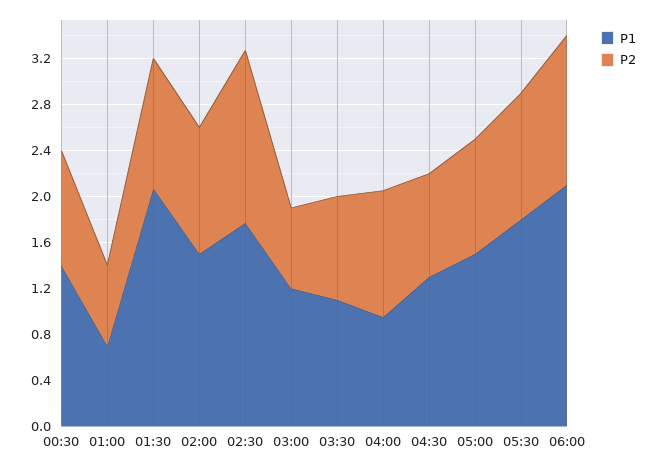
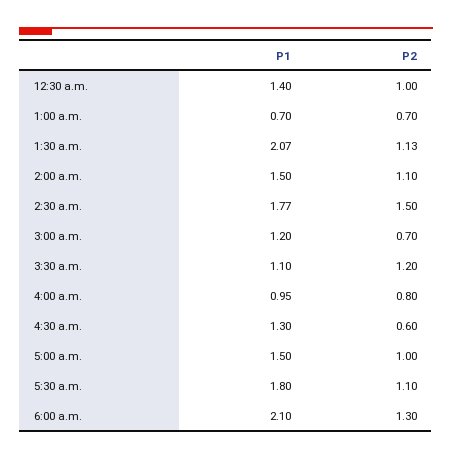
  {
    "P1": {
      "00:30": 1.4,
      "01:00": 0.7,
      "01:30": 2.07,
      "02:00": 1.5,
      "02:30": 1.77,
      "03:00": 1.2,
      "03:30": 1.1,
      "04:00": 0.95,
      "04:30": 1.3,
      "05:00": 1.5,
      "05:30": 1.8,
      "06:00": 2.1
    },
    "P2": {
      "00:30": 1,
      "01:00": 0.7,
      "01:30": 1.13,
      "02:00": 1.1,
      "02:30": 1.5,
      "03:00": 0.7,
-     "03:30": 0.9,
+     "03:30": 1.2,
-     "04:00": 1.1,
+     "04:00": 0.8,
-     "04:30": 0.9,
+     "04:30": 0.6,
      "05:00": 1,
      "05:30": 1.1,
      "06:00": 1.3
    }
  }

